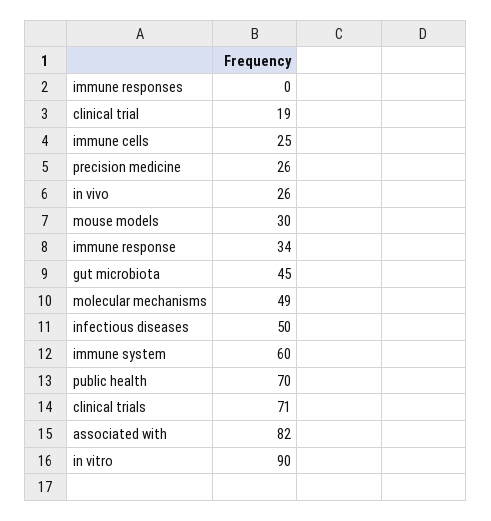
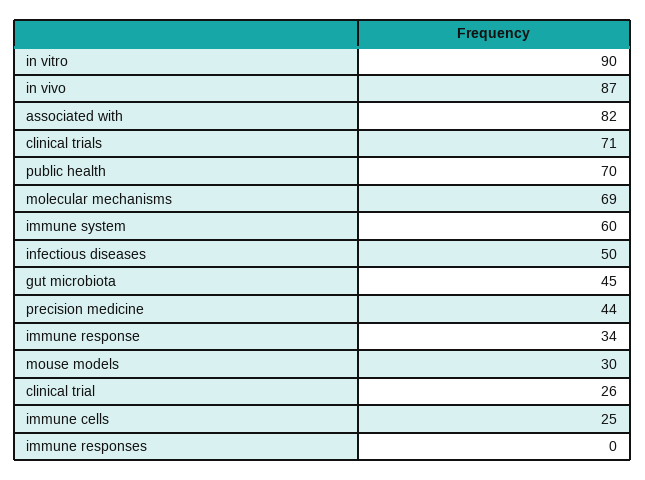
  {
    "immune responses": 0,
-   "clinical trial": 19,
+   "clinical trial": 26,
    "immune cells": 25,
-   "precision medicine": 26,
+   "precision medicine": 44,
-   "in vivo": 26,
+   "in vivo": 87,
    "mouse models": 30,
    "immune response": 34,
    "gut microbiota": 45,
-   "molecular mechanisms": 49,
+   "molecular mechanisms": 69,
    "infectious diseases": 50,
    "immune system": 60,
    "public health": 70,
    "clinical trials": 71,
    "associated with": 82,
    "in vitro": 90
  }

